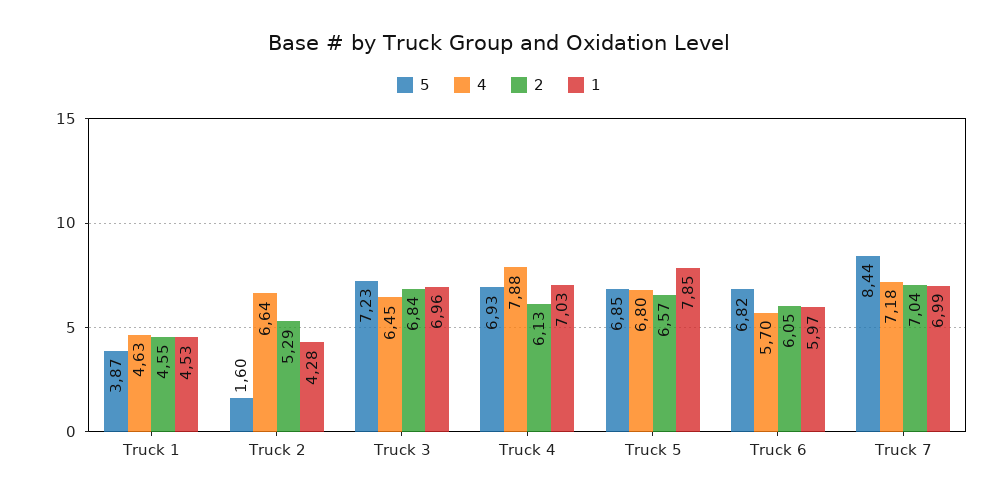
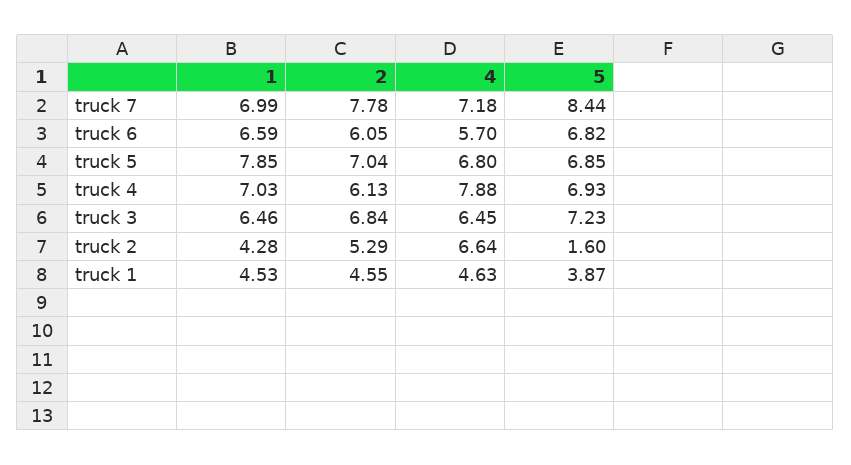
  {
    "5": {
      "Truck 1": 3.87,
      "Truck 2": 1.6,
      "Truck 3": 7.23,
      "Truck 4": 6.93,
      "Truck 5": 6.85,
      "Truck 6": 6.82,
      "Truck 7": 8.44
    },
    "4": {
      "Truck 1": 4.63,
      "Truck 2": 6.64,
      "Truck 3": 6.45,
      "Truck 4": 7.88,
      "Truck 5": 6.8,
      "Truck 6": 5.7,
      "Truck 7": 7.18
    },
    "2": {
      "Truck 1": 4.55,
      "Truck 2": 5.29,
      "Truck 3": 6.84,
      "Truck 4": 6.13,
-     "Truck 5": 6.57,
+     "Truck 5": 7.04,
      "Truck 6": 6.05,
-     "Truck 7": 7.04
+     "Truck 7": 7.78
    },
    "1": {
      "Truck 1": 4.53,
      "Truck 2": 4.28,
-     "Truck 3": 6.96,
+     "Truck 3": 6.46,
      "Truck 4": 7.03,
      "Truck 5": 7.85,
-     "Truck 6": 5.97,
+     "Truck 6": 6.59,
      "Truck 7": 6.99
    }
  }

